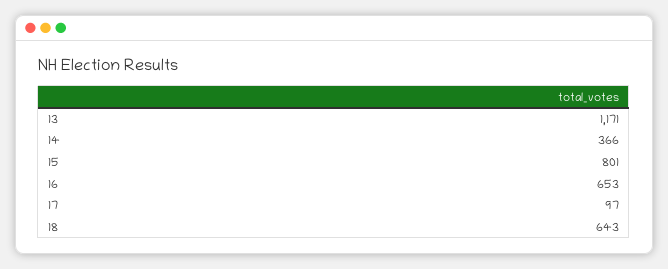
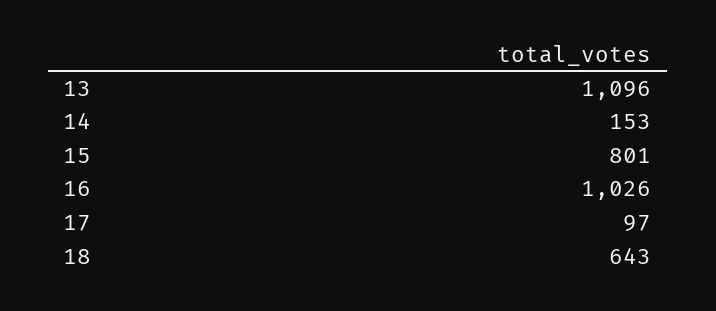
  {
-   "13": 1171,
+   "13": 1096,
-   "14": 366,
+   "14": 153,
    "15": 801,
-   "16": 653,
+   "16": 1026,
    "17": 97,
    "18": 643
  }

